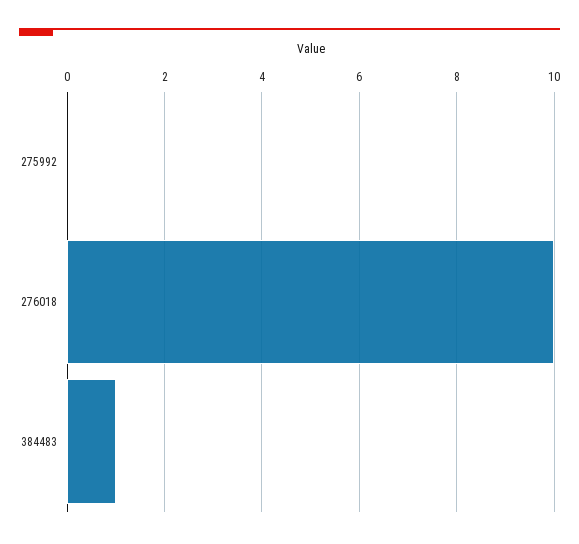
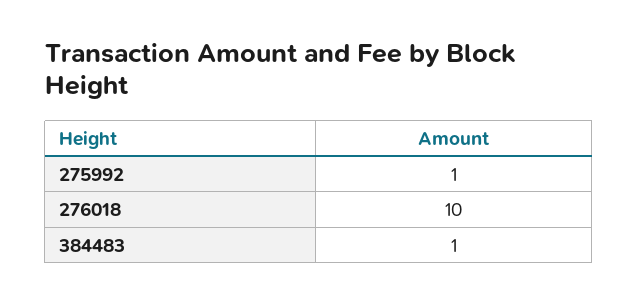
  {
-   "275992": 0,
+   "275992": 1,
    "276018": 10,
    "384483": 1
  }

